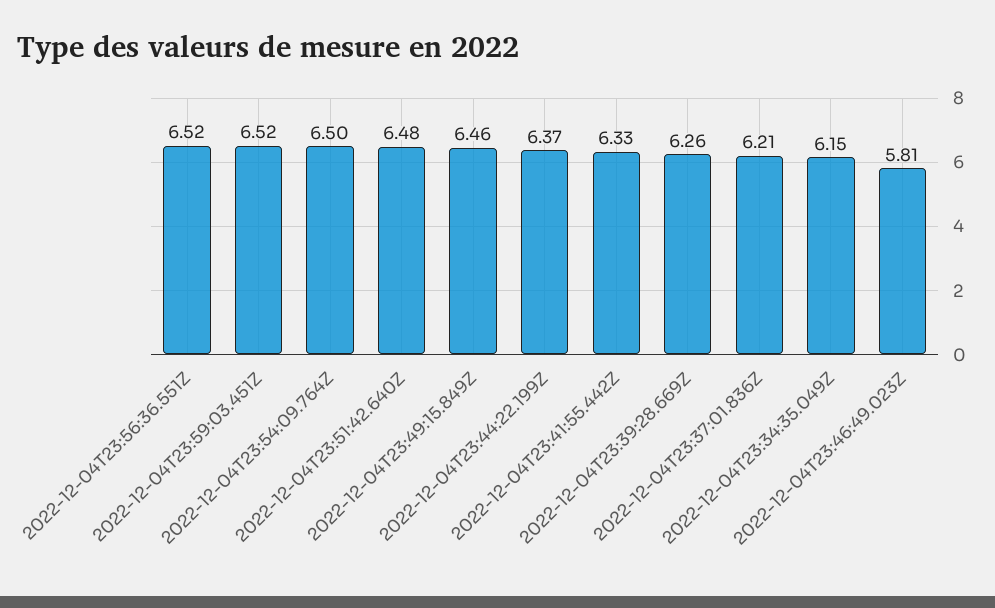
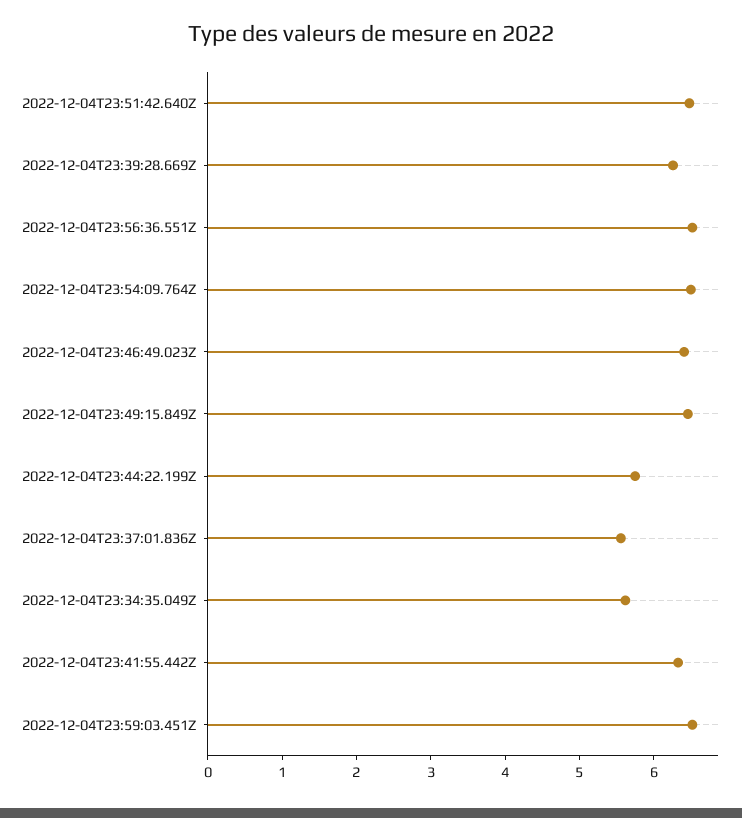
  {
    "2022-12-04T23:56:36.551Z": 6.52,
    "2022-12-04T23:59:03.451Z": 6.52,
    "2022-12-04T23:54:09.764Z": 6.5,
    "2022-12-04T23:51:42.640Z": 6.48,
    "2022-12-04T23:49:15.849Z": 6.46,
-   "2022-12-04T23:44:22.199Z": 6.37,
+   "2022-12-04T23:44:22.199Z": 5.8,
    "2022-12-04T23:41:55.442Z": 6.33,
    "2022-12-04T23:39:28.669Z": 6.26,
-   "2022-12-04T23:37:01.836Z": 6.21,
+   "2022-12-04T23:37:01.836Z": 5.6,
-   "2022-12-04T23:34:35.049Z": 6.15,
+   "2022-12-04T23:34:35.049Z": 5.6,
-   "2022-12-04T23:46:49.023Z": 5.81
+   "2022-12-04T23:46:49.023Z": 6.4
  }

